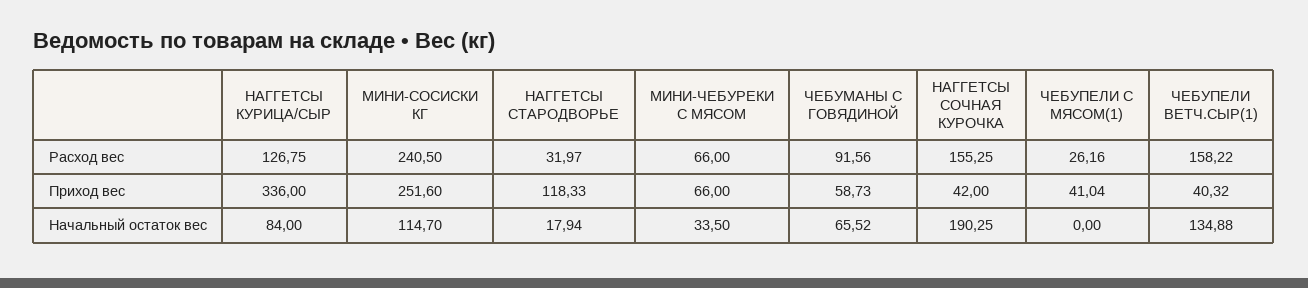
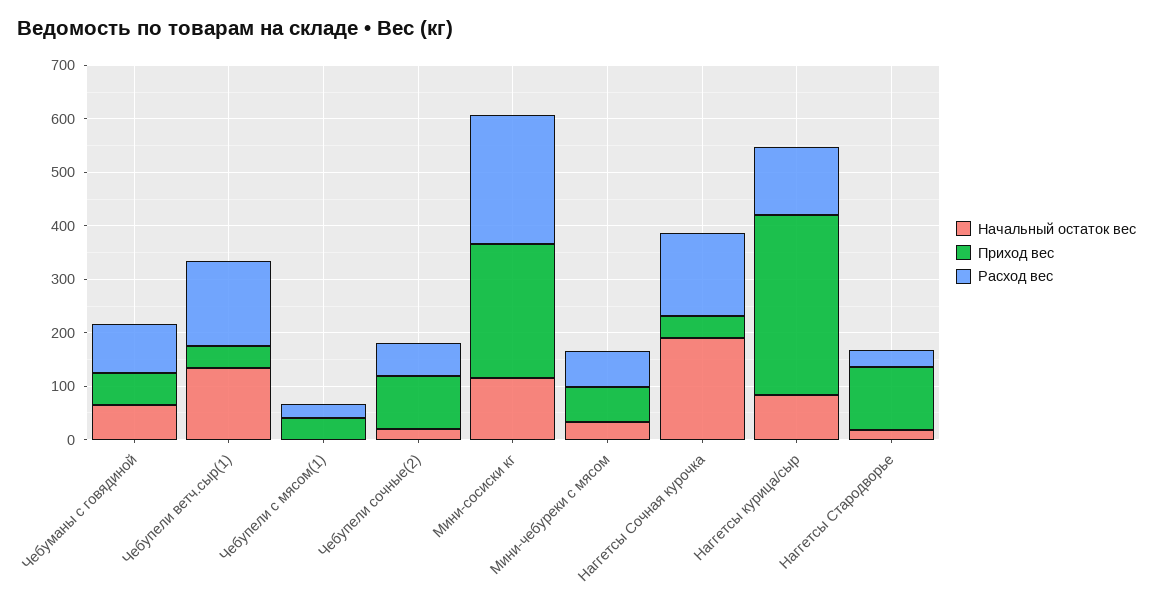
  {
    "Расход вес": {
      "НАГГЕТСЫ КУРИЦА/СЫР": 126.75,
      "МИНИ-СОСИСКИ КГ": 240.5,
      "НАГГЕТСЫ СТАРОДВОРЬЕ": 31.97,
      "МИНИ-ЧЕБУРЕКИ С МЯСОМ": 66,
      "ЧЕБУМАНЫ С ГОВЯДИНОЙ": 91.56,
      "НАГГЕТСЫ СОЧНАЯ КУРОЧКА": 155.25,
      "ЧЕБУПЕЛИ С МЯСОМ(1)": 26.16,
-     "ЧЕБУПЕЛИ ВЕТЧ.СЫР(1)": 158.22
+     "ЧЕБУПЕЛИ ВЕТЧ.СЫР(1)": 158.22,
+     "Чебупели сочные(2)": 60
    },
    "Приход вес": {
      "НАГГЕТСЫ КУРИЦА/СЫР": 336,
      "МИНИ-СОСИСКИ КГ": 251.6,
      "НАГГЕТСЫ СТАРОДВОРЬЕ": 118.33,
      "МИНИ-ЧЕБУРЕКИ С МЯСОМ": 66,
      "ЧЕБУМАНЫ С ГОВЯДИНОЙ": 58.73,
      "НАГГЕТСЫ СОЧНАЯ КУРОЧКА": 42,
      "ЧЕБУПЕЛИ С МЯСОМ(1)": 41.04,
-     "ЧЕБУПЕЛИ ВЕТЧ.СЫР(1)": 40.32
+     "ЧЕБУПЕЛИ ВЕТЧ.СЫР(1)": 40.32,
+     "Чебупели сочные(2)": 100
    },
    "Начальный остаток вес": {
      "НАГГЕТСЫ КУРИЦА/СЫР": 84,
      "МИНИ-СОСИСКИ КГ": 114.7,
      "НАГГЕТСЫ СТАРОДВОРЬЕ": 17.94,
      "МИНИ-ЧЕБУРЕКИ С МЯСОМ": 33.5,
      "ЧЕБУМАНЫ С ГОВЯДИНОЙ": 65.52,
      "НАГГЕТСЫ СОЧНАЯ КУРОЧКА": 190.25,
      "ЧЕБУПЕЛИ С МЯСОМ(1)": 0,
-     "ЧЕБУПЕЛИ ВЕТЧ.СЫР(1)": 134.88
+     "ЧЕБУПЕЛИ ВЕТЧ.СЫР(1)": 134.88,
+     "Чебупели сочные(2)": 20
    }
  }

